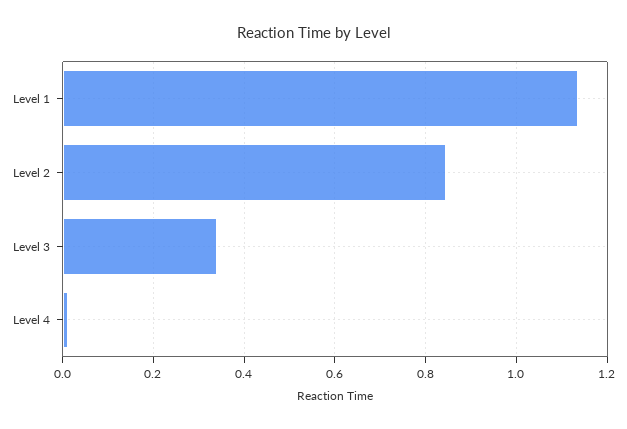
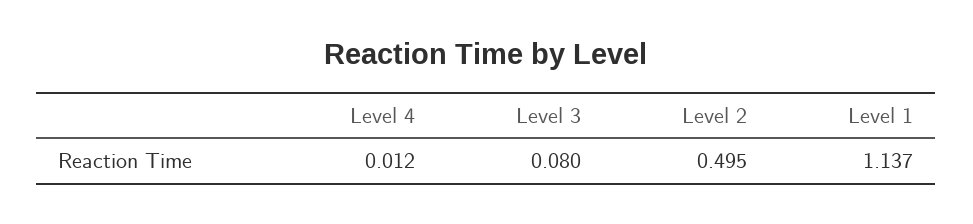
  {
    "Level 1": 1.137,
-   "Level 2": 0.84,
+   "Level 2": 0.495,
-   "Level 3": 0.34,
+   "Level 3": 0.08,
    "Level 4": 0.012
  }

